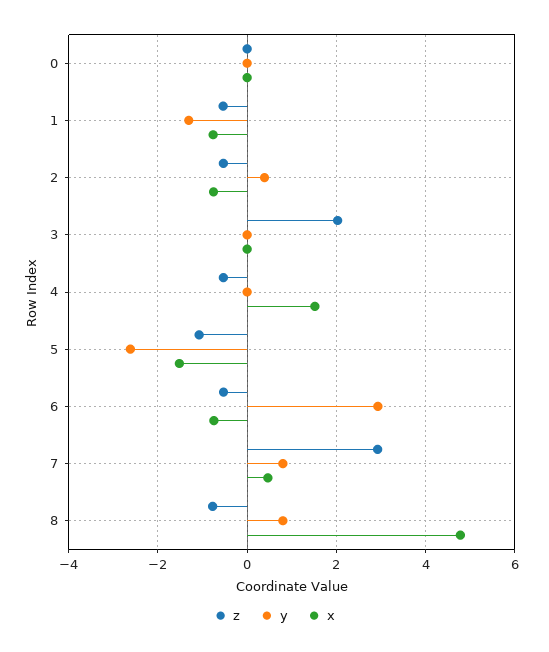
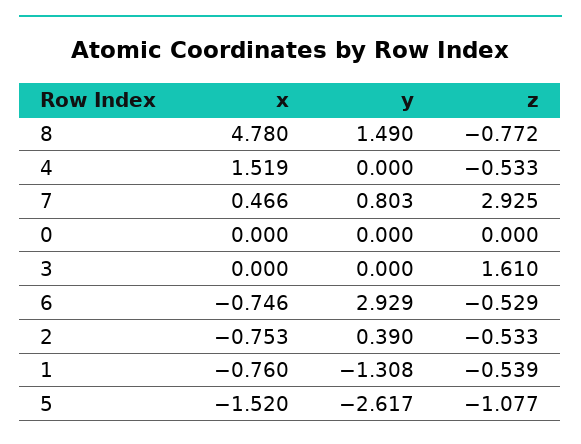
  {
    "z": {
      "0": 0,
      "1": -0.539,
      "2": -0.533,
-     "3": 2,
+     "3": 1.61,
      "4": -0.533,
      "5": -1.077,
      "6": -0.529,
      "7": 2.925,
      "8": -0.772
    },
    "y": {
      "0": 0,
      "1": -1.308,
      "2": 0.39,
      "3": 0,
      "4": 0,
      "5": -2.617,
      "6": 2.929,
      "7": 0.803,
-     "8": 0.8
+     "8": 1.49
    },
    "x": {
      "0": 0,
      "1": -0.76,
      "2": -0.753,
      "3": 0,
      "4": 1.519,
      "5": -1.52,
      "6": -0.746,
      "7": 0.466,
      "8": 4.78
    }
  }

